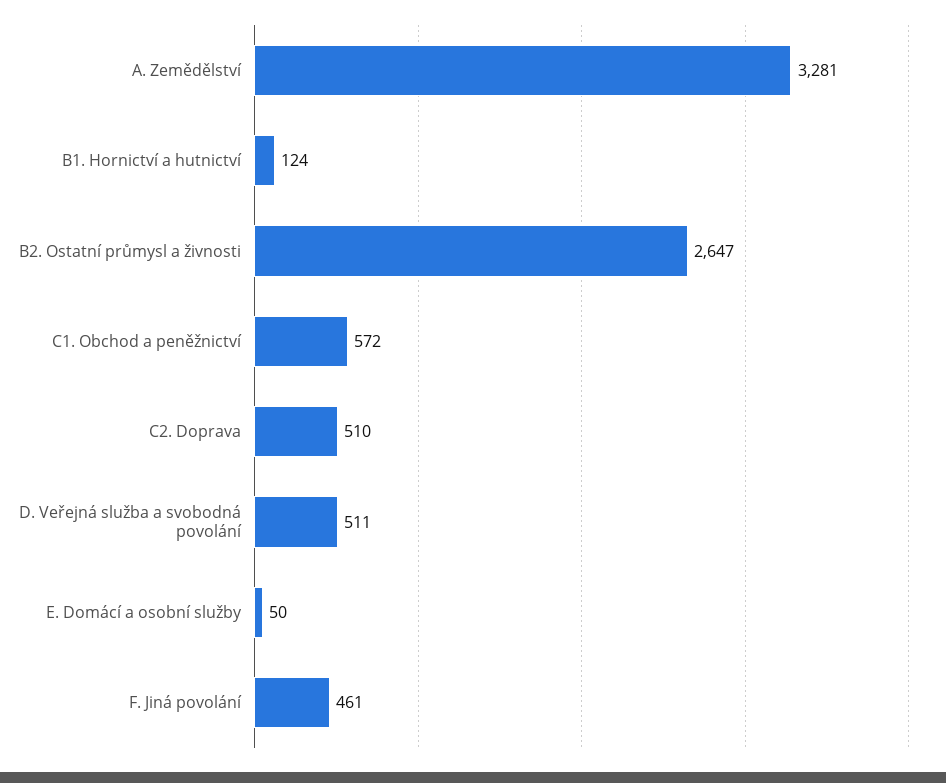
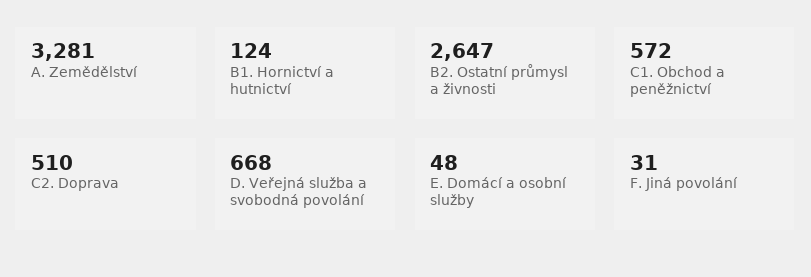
  {
    "A. Zemědělství": 3281,
    "B1. Hornictví a hutnictví": 124,
    "B2. Ostatní průmysl a živnosti": 2647,
    "C1. Obchod a peněžnictví": 572,
    "C2. Doprava": 510,
-   "D. Veřejná služba a svobodná povolání": 511,
+   "D. Veřejná služba a svobodná povolání": 668,
-   "E. Domácí a osobní služby": 50,
+   "E. Domácí a osobní služby": 48,
-   "F. Jiná povolání": 461
+   "F. Jiná povolání": 31
  }

